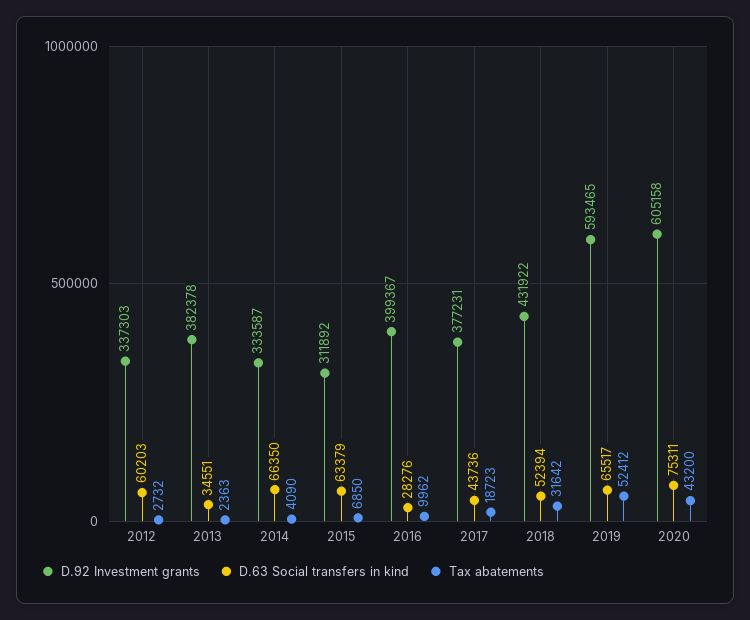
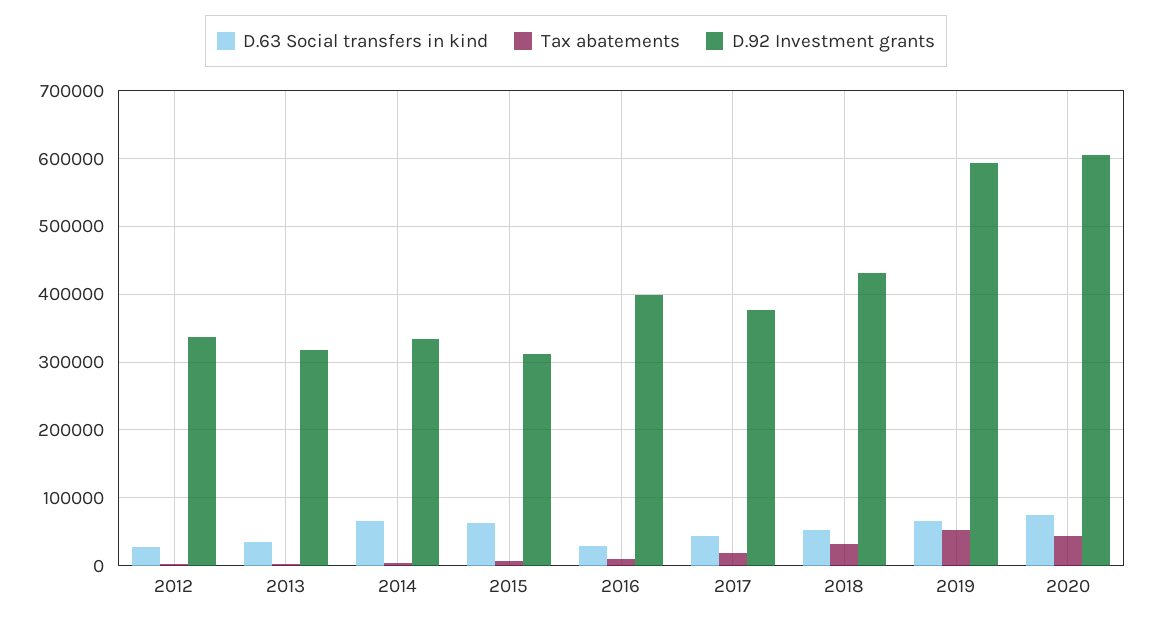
  {
    "D.92 Investment grants": {
      "2012": 337303,
-     "2013": 382378,
+     "2013": 320000,
      "2014": 333587,
      "2015": 311892,
      "2016": 399367,
      "2017": 377231,
      "2018": 431922,
      "2019": 593465,
      "2020": 605158
    },
    "D.63 Social transfers in kind": {
-     "2012": 60203,
+     "2012": 30000,
      "2013": 34551,
      "2014": 66350,
      "2015": 63379,
      "2016": 28276,
      "2017": 43736,
      "2018": 52394,
      "2019": 65517,
      "2020": 75311
    },
    "Tax abatements": {
      "2012": 2732,
      "2013": 2363,
      "2014": 4090,
      "2015": 6850,
      "2016": 9962,
      "2017": 18723,
      "2018": 31642,
      "2019": 52412,
      "2020": 43200
    }
  }

